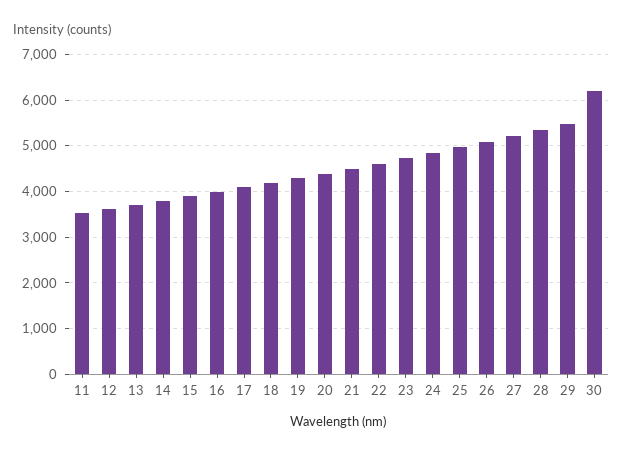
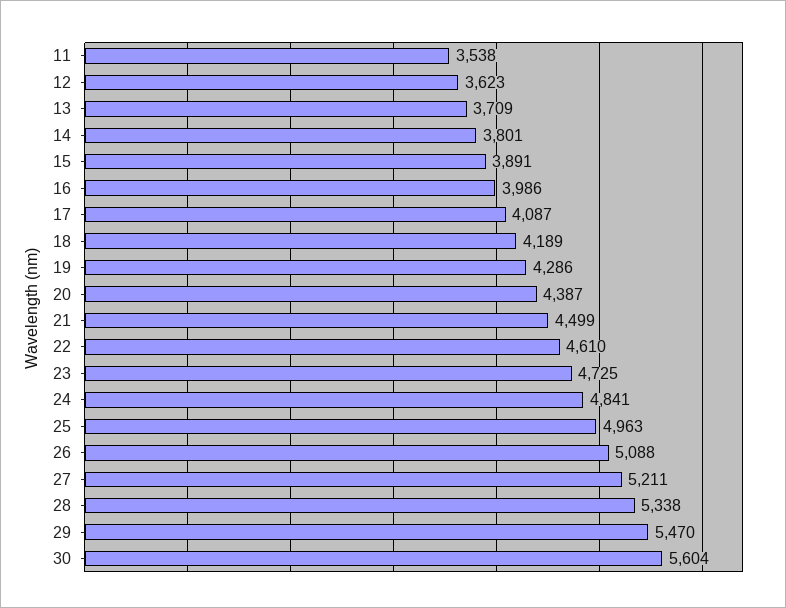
  {
    "11": 3538,
    "12": 3623,
    "13": 3709,
    "14": 3801,
    "15": 3891,
    "16": 3986,
    "17": 4087,
    "18": 4189,
    "19": 4286,
    "20": 4387,
    "21": 4499,
    "22": 4610,
    "23": 4725,
    "24": 4841,
    "25": 4963,
    "26": 5088,
    "27": 5211,
    "28": 5338,
    "29": 5470,
-   "30": 6200
+   "30": 5604
  }

